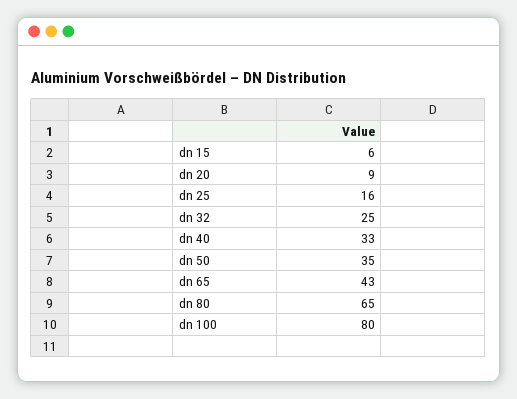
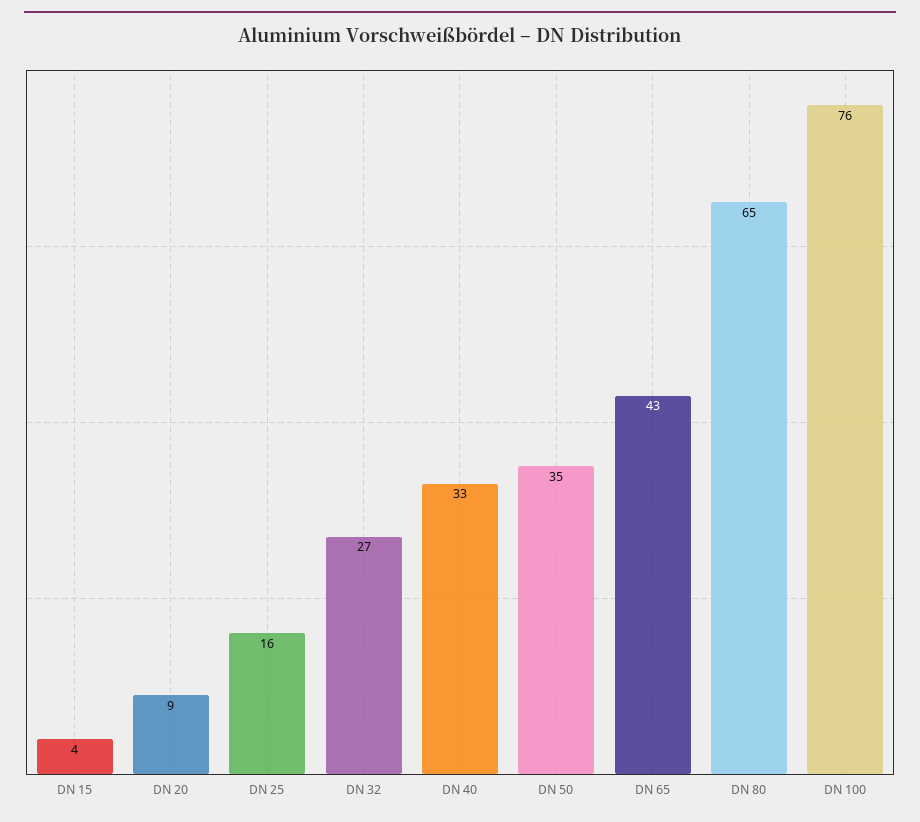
  {
-   "dn 15": 6,
+   "dn 15": 4,
    "dn 20": 9,
    "dn 25": 16,
-   "dn 32": 25,
+   "dn 32": 27,
    "dn 40": 33,
    "dn 50": 35,
    "dn 65": 43,
    "dn 80": 65,
-   "dn 100": 80
+   "dn 100": 76
  }

